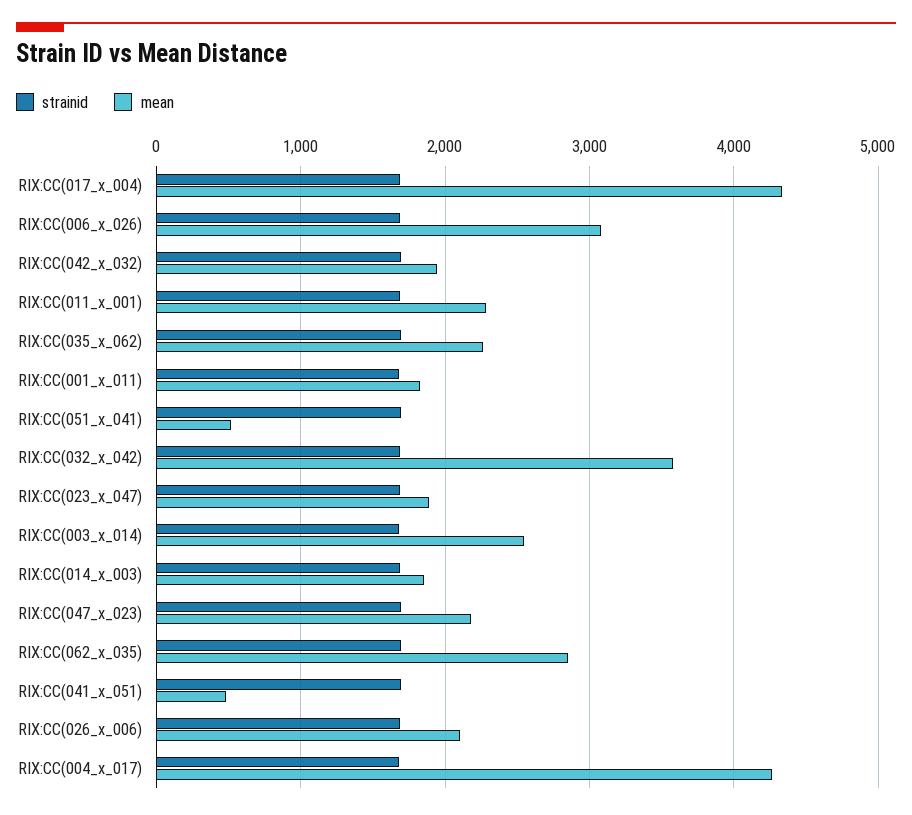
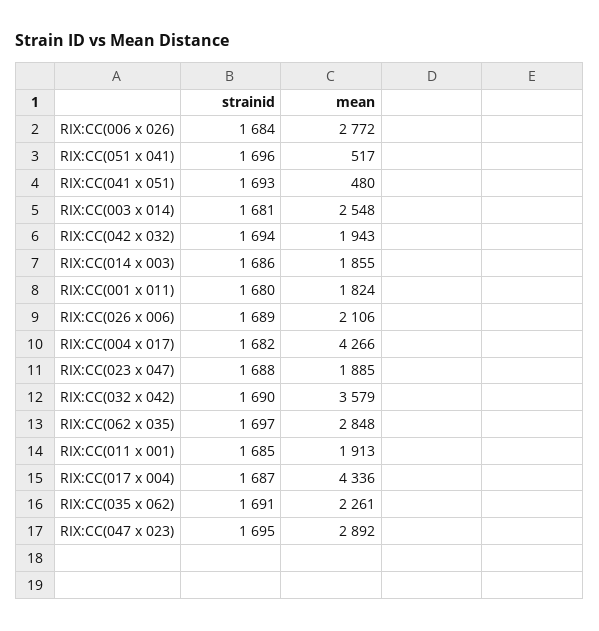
  {
    "strainid": {
      "RIX:CC(017_x_004)": 1687,
      "RIX:CC(006_x_026)": 1684,
      "RIX:CC(042_x_032)": 1694,
      "RIX:CC(011_x_001)": 1685,
      "RIX:CC(035_x_062)": 1691,
      "RIX:CC(001_x_011)": 1680,
      "RIX:CC(051_x_041)": 1696,
      "RIX:CC(032_x_042)": 1690,
      "RIX:CC(023_x_047)": 1688,
      "RIX:CC(003_x_014)": 1681,
      "RIX:CC(014_x_003)": 1686,
      "RIX:CC(047_x_023)": 1695,
      "RIX:CC(062_x_035)": 1697,
      "RIX:CC(041_x_051)": 1693,
      "RIX:CC(026_x_006)": 1689,
      "RIX:CC(004_x_017)": 1682
    },
    "mean": {
      "RIX:CC(017_x_004)": 4336,
-     "RIX:CC(006_x_026)": 3100,
+     "RIX:CC(006_x_026)": 2772,
      "RIX:CC(042_x_032)": 1943,
-     "RIX:CC(011_x_001)": 2300,
+     "RIX:CC(011_x_001)": 1913,
      "RIX:CC(035_x_062)": 2261,
      "RIX:CC(001_x_011)": 1824,
      "RIX:CC(051_x_041)": 517,
      "RIX:CC(032_x_042)": 3579,
      "RIX:CC(023_x_047)": 1885,
      "RIX:CC(003_x_014)": 2548,
      "RIX:CC(014_x_003)": 1855,
-     "RIX:CC(047_x_023)": 2200,
+     "RIX:CC(047_x_023)": 2892,
      "RIX:CC(062_x_035)": 2848,
      "RIX:CC(041_x_051)": 480,
      "RIX:CC(026_x_006)": 2106,
      "RIX:CC(004_x_017)": 4266
    }
  }

